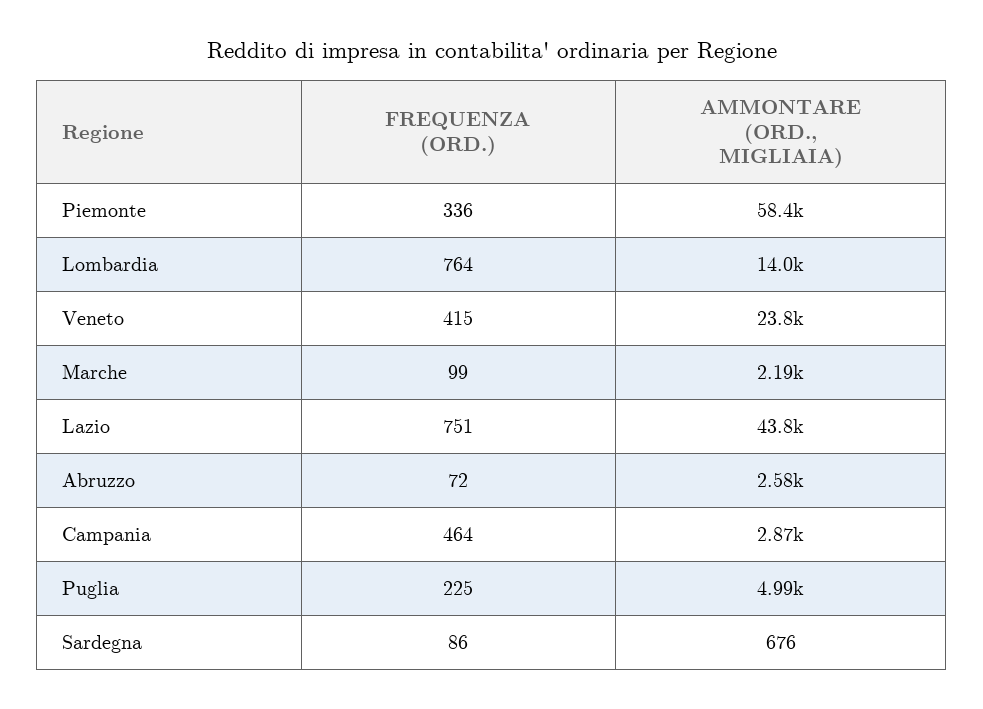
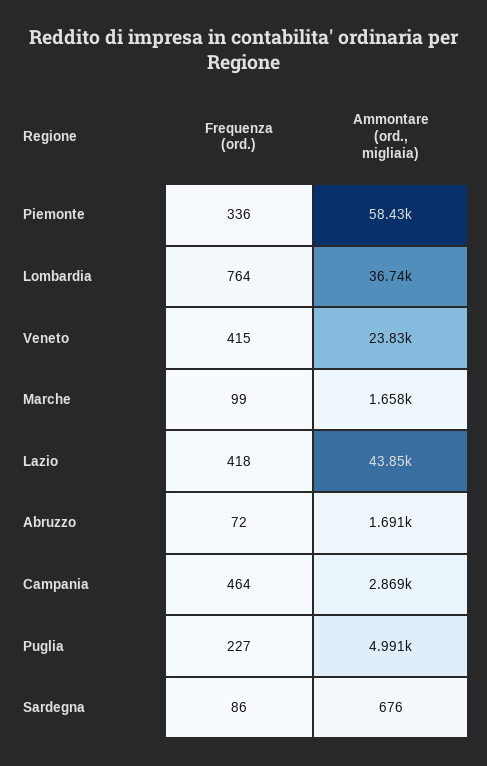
  {
    "FREQUENZA (ORD.)": {
      "Piemonte": 336,
      "Lombardia": 764,
      "Veneto": 415,
      "Marche": 99,
-     "Lazio": 751,
+     "Lazio": 418,
      "Abruzzo": 72,
      "Campania": 464,
-     "Puglia": 225,
+     "Puglia": 227,
      "Sardegna": 86
    },
    "AMMONTARE (ORD., MIGLIAIA)": {
      "Piemonte": 58430,
-     "Lombardia": 14000,
+     "Lombardia": 36740,
      "Veneto": 23830,
-     "Marche": 2190,
+     "Marche": 1658,
      "Lazio": 43850,
-     "Abruzzo": 2580,
+     "Abruzzo": 1691,
      "Campania": 2869,
      "Puglia": 4991,
      "Sardegna": 676
    }
  }

